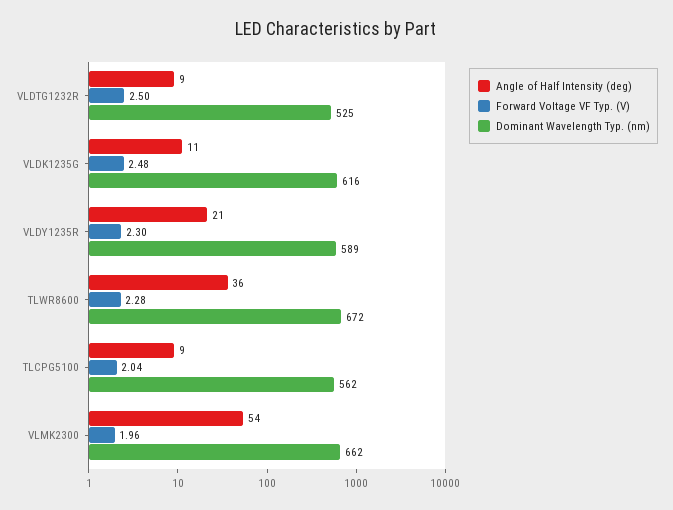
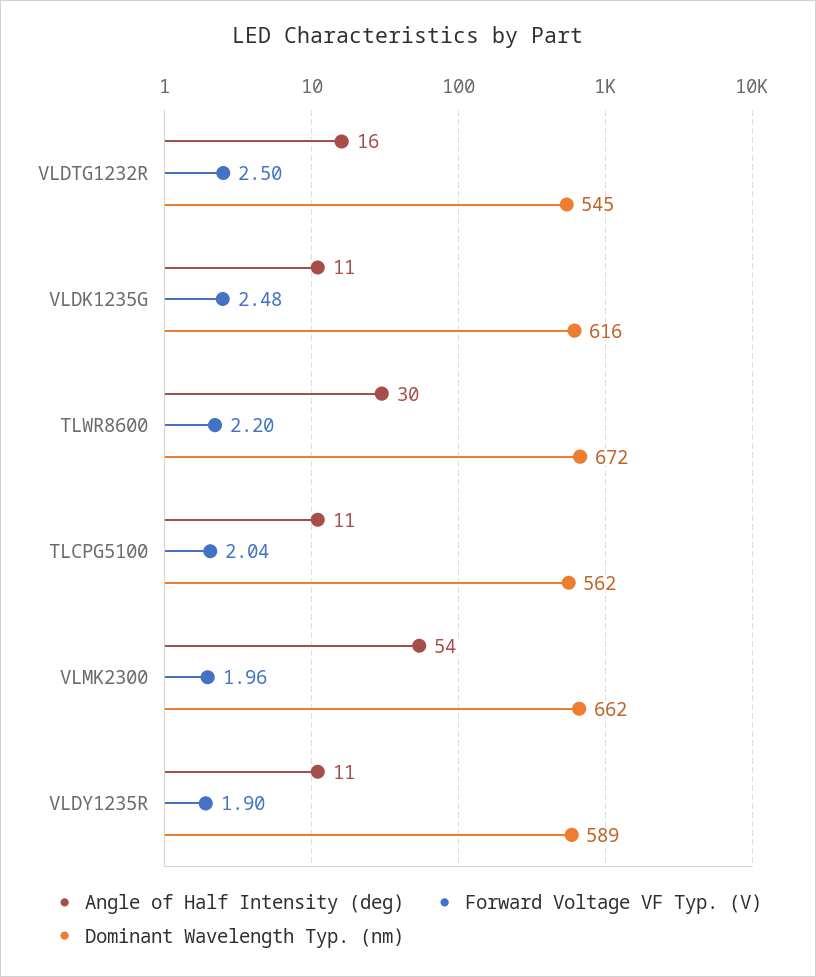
  {
    "Angle of Half Intensity (deg)": {
-     "VLDTG1232R": 9,
+     "VLDTG1232R": 16,
      "VLDK1235G": 11,
-     "VLDY1235R": 21,
+     "VLDY1235R": 11,
-     "TLWR8600": 36,
+     "TLWR8600": 30,
-     "TLCPG5100": 9,
+     "TLCPG5100": 11,
      "VLMK2300": 54
    },
    "Forward Voltage VF Typ. (V)": {
      "VLDTG1232R": 2.5,
      "VLDK1235G": 2.48,
-     "VLDY1235R": 2.3,
+     "VLDY1235R": 1.9,
-     "TLWR8600": 2.28,
+     "TLWR8600": 2.2,
      "TLCPG5100": 2.04,
      "VLMK2300": 1.96
    },
    "Dominant Wavelength Typ. (nm)": {
-     "VLDTG1232R": 525,
+     "VLDTG1232R": 545,
      "VLDK1235G": 616,
      "VLDY1235R": 589,
      "TLWR8600": 672,
      "TLCPG5100": 562,
      "VLMK2300": 662
    }
  }

